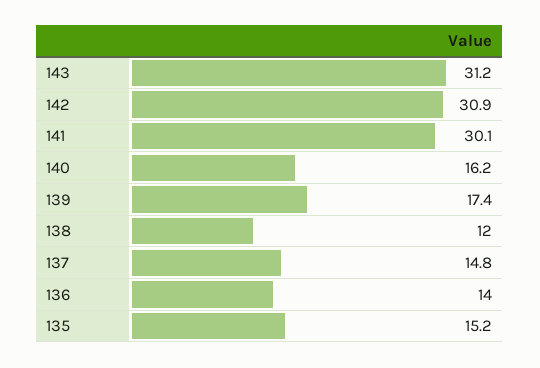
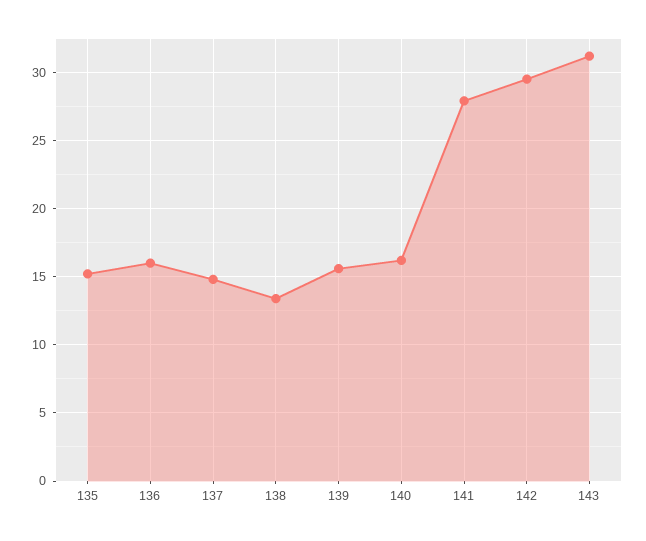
  {
    "143": 31.2,
-   "142": 30.9,
+   "142": 29.5,
-   "141": 30.1,
+   "141": 28,
    "140": 16.2,
-   "139": 17.4,
+   "139": 15.5,
-   "138": 12,
+   "138": 13.5,
    "137": 14.8,
-   "136": 14,
+   "136": 16,
    "135": 15.2
  }

